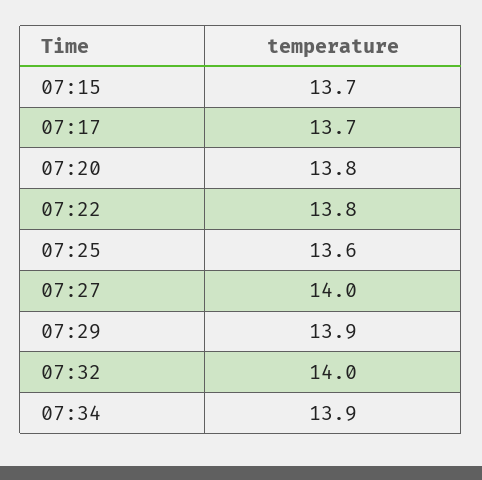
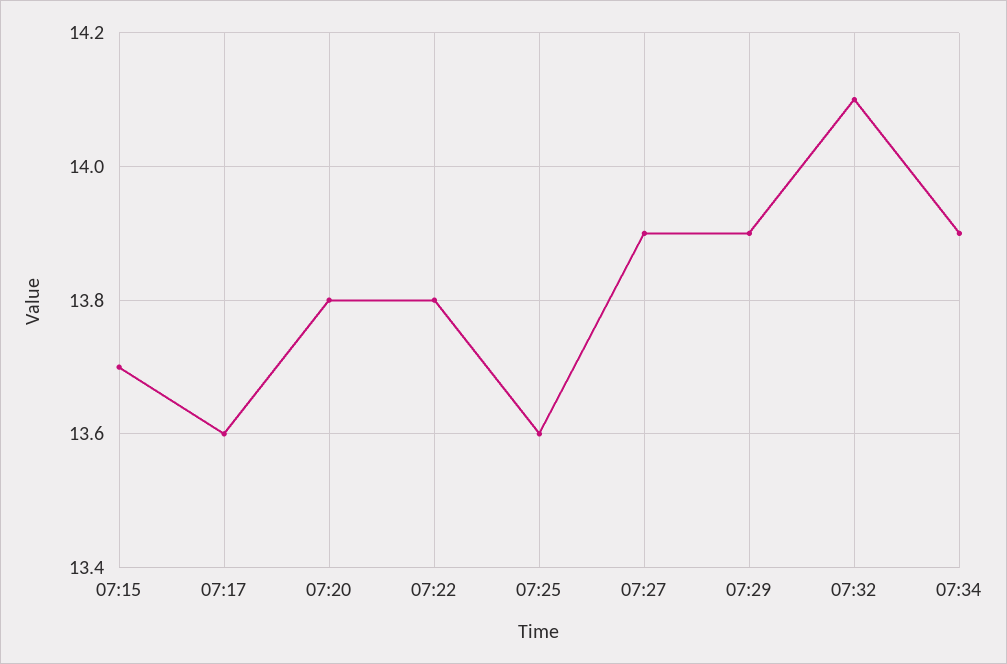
  {
    "07:15": 13.7,
-   "07:17": 13.7,
+   "07:17": 13.6,
    "07:20": 13.8,
    "07:22": 13.8,
    "07:25": 13.6,
-   "07:27": 14,
+   "07:27": 13.9,
    "07:29": 13.9,
-   "07:32": 14,
+   "07:32": 14.1,
    "07:34": 13.9
  }

